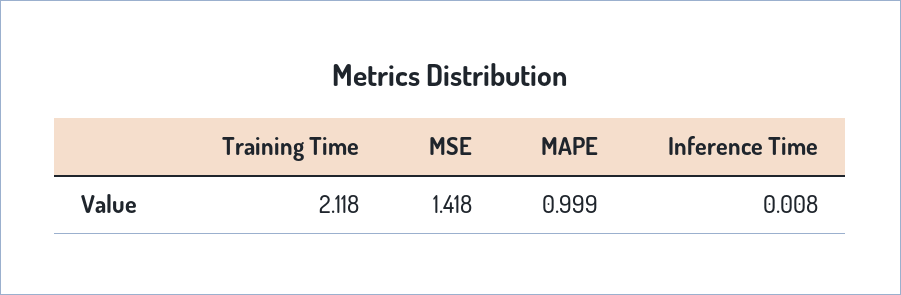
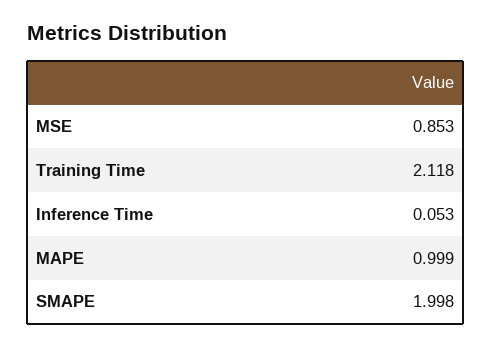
  {
    "Training Time": 2.118,
-   "MSE": 1.418,
+   "MSE": 0.853,
    "MAPE": 0.999,
-   "Inference Time": 0.008
+   "Inference Time": 0.053,
+   "SMAPE": 1.998
  }

